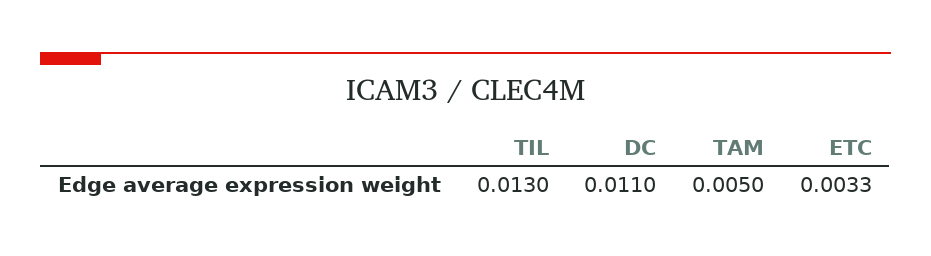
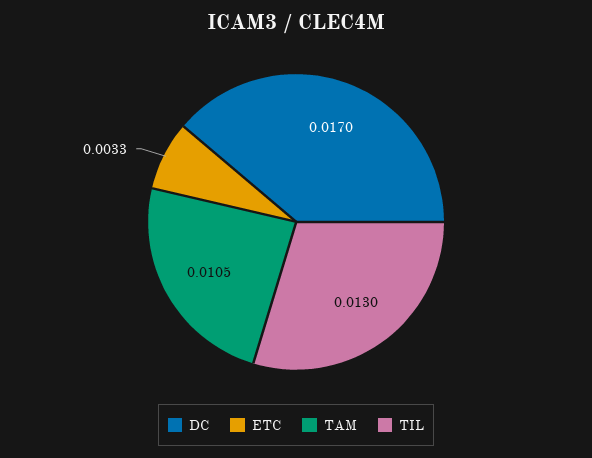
  {
    "TIL": 0.013,
-   "DC": 0.011,
+   "DC": 0.017,
-   "TAM": 0.005,
+   "TAM": 0.0105,
    "ETC": 0.0033
  }

